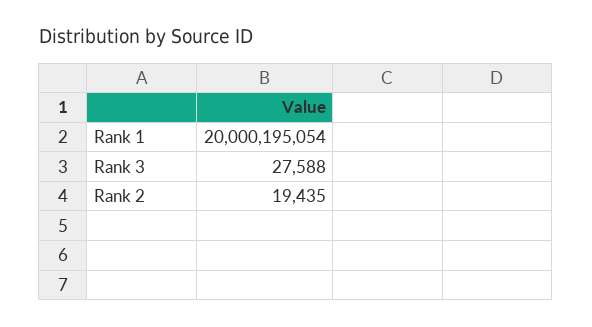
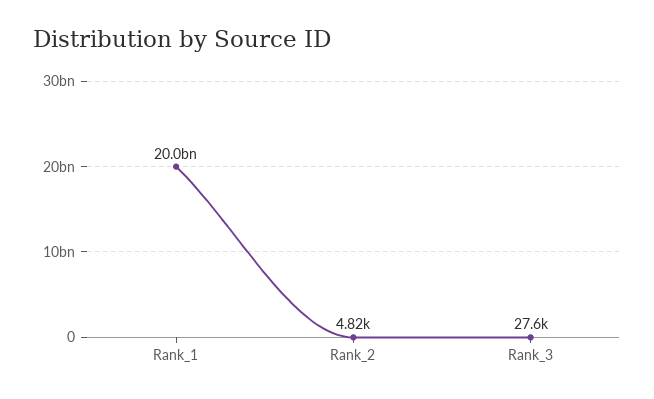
  {
    "Rank 1": 20000195054,
    "Rank 3": 27588,
-   "Rank 2": 19435
+   "Rank 2": 4820
  }

